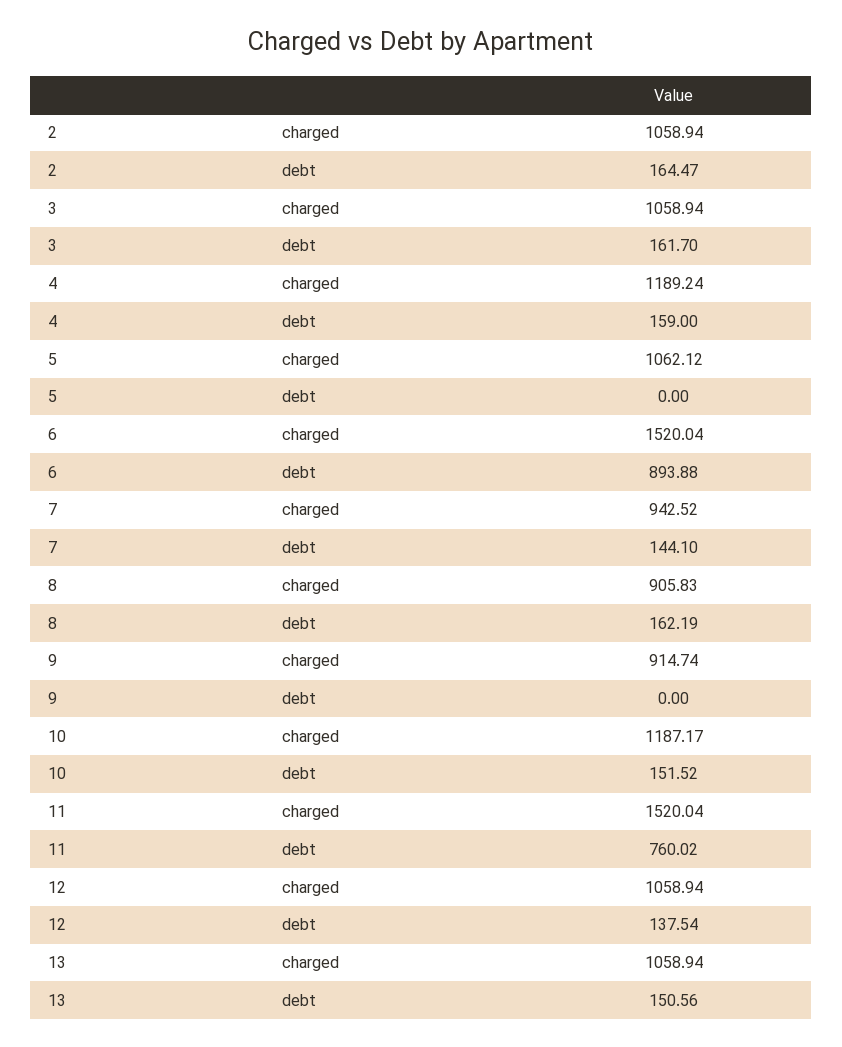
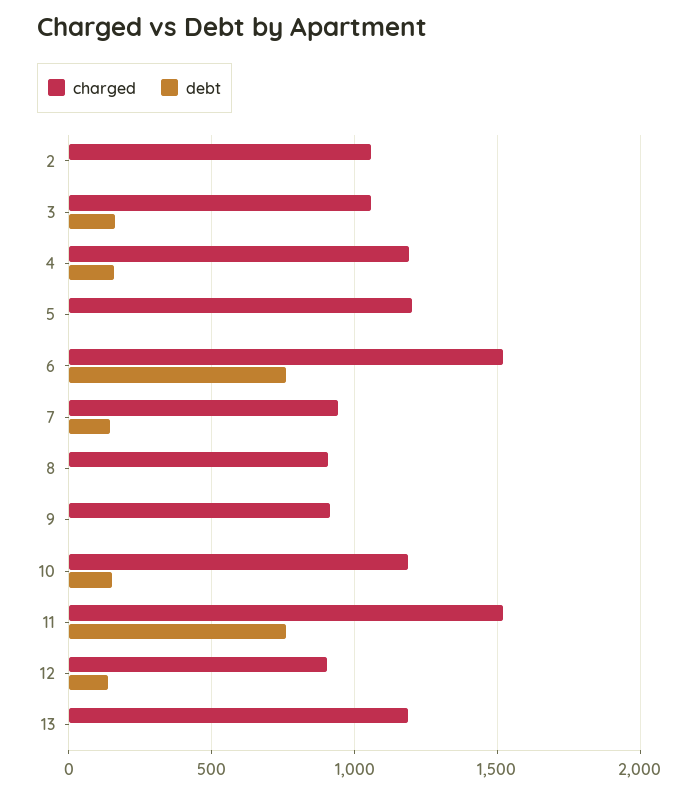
  {
    "charged": {
      "2": 1058.94,
      "3": 1058.94,
      "4": 1189.24,
-     "5": 1062.12,
+     "5": 1200,
      "6": 1520.04,
      "7": 942.52,
      "8": 905.83,
      "9": 914.74,
      "10": 1187.17,
      "11": 1520.04,
-     "12": 1058.94,
+     "12": 900,
-     "13": 1058.94
+     "13": 1200
    },
    "debt": {
-     "2": 164.47,
+     "2": 0,
      "3": 161.7,
      "4": 159,
      "5": 0,
-     "6": 893.88,
+     "6": 750,
      "7": 144.1,
-     "8": 162.19,
+     "8": 0,
      "9": 0,
      "10": 151.52,
      "11": 760.02,
      "12": 137.54,
-     "13": 150.56
+     "13": 0
    }
  }

